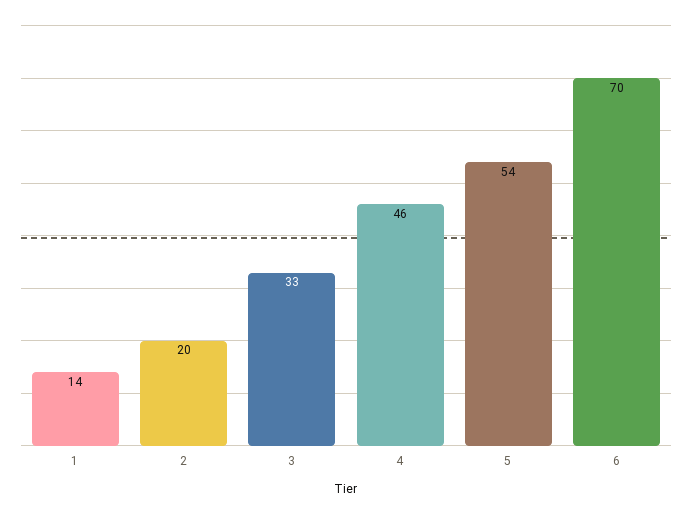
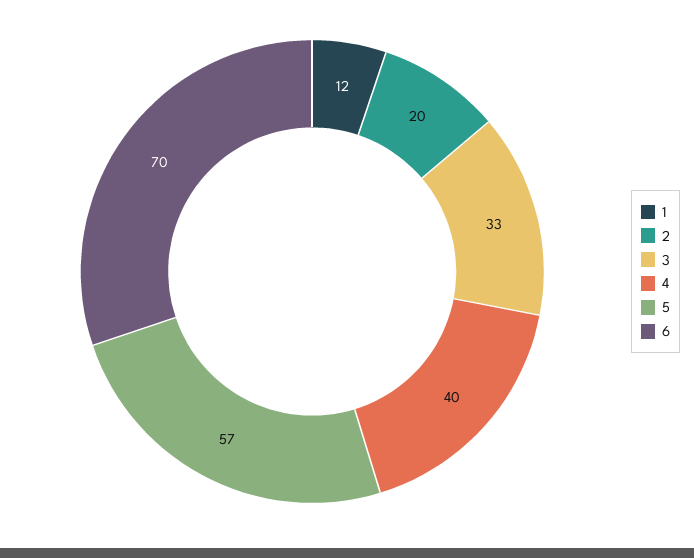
  {
-   "1": 14,
+   "1": 12,
    "2": 20,
    "3": 33,
-   "4": 46,
+   "4": 40,
-   "5": 54,
+   "5": 57,
    "6": 70
  }

